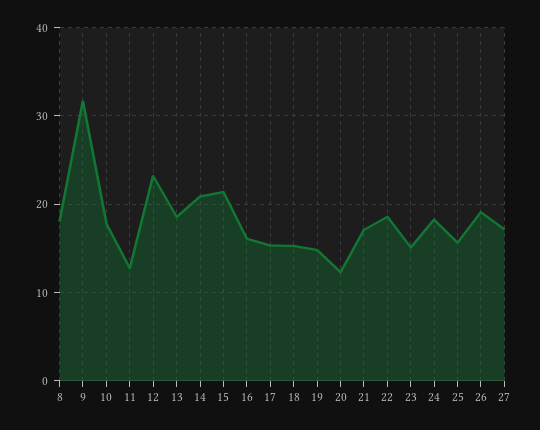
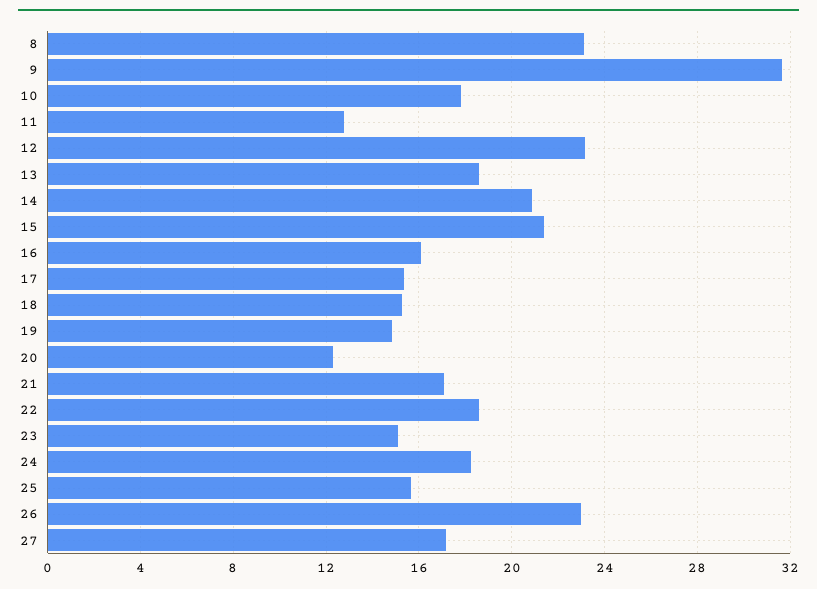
  {
-   "8": 18,
+   "8": 23,
    "9": 31.5,
    "10": 18,
    "11": 13,
    "12": 23,
    "13": 18.5,
    "14": 21,
    "15": 21.5,
    "16": 16,
    "17": 15.5,
    "18": 15.5,
    "19": 15,
    "20": 12.5,
    "21": 17,
    "22": 18.5,
    "23": 15,
    "24": 18.5,
    "25": 15.5,
-   "26": 19,
+   "26": 23,
    "27": 17
  }

